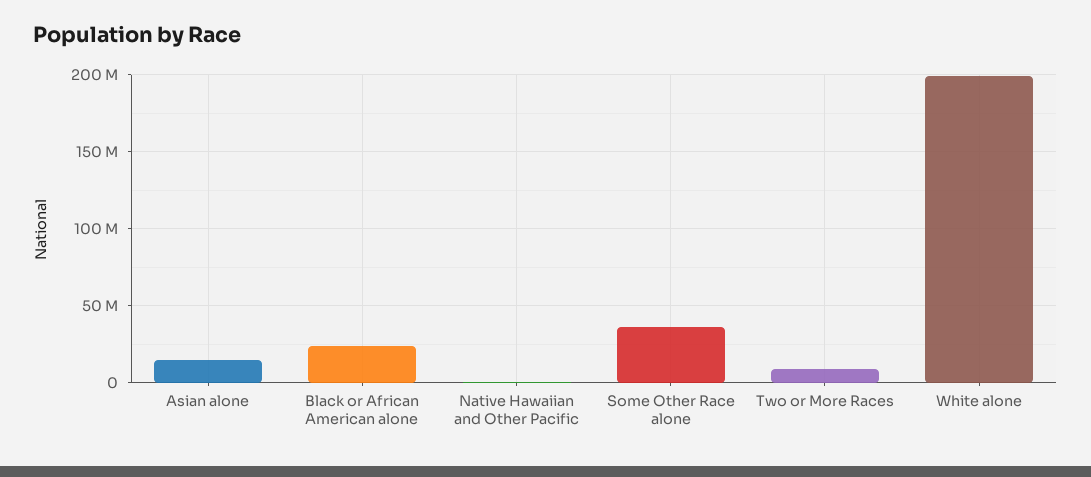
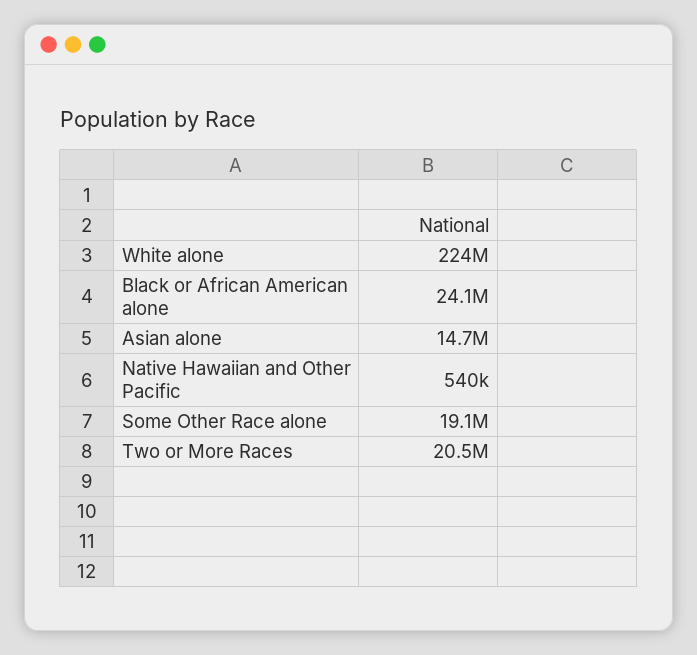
  {
    "Asian alone": 14700000,
    "Black or African American alone": 24100000,
    "Native Hawaiian and Other Pacific": 540000,
-   "Some Other Race alone": 35000000,
+   "Some Other Race alone": 19100000,
-   "Two or More Races": 10000000,
+   "Two or More Races": 20500000,
-   "White alone": 200000000
+   "White alone": 224000000
  }

